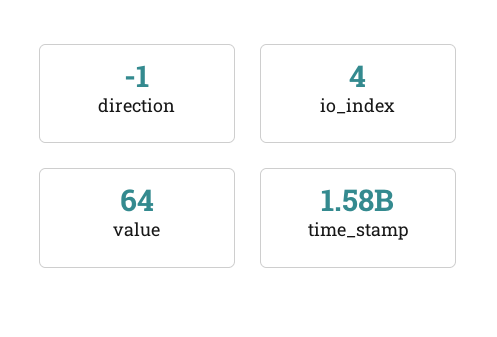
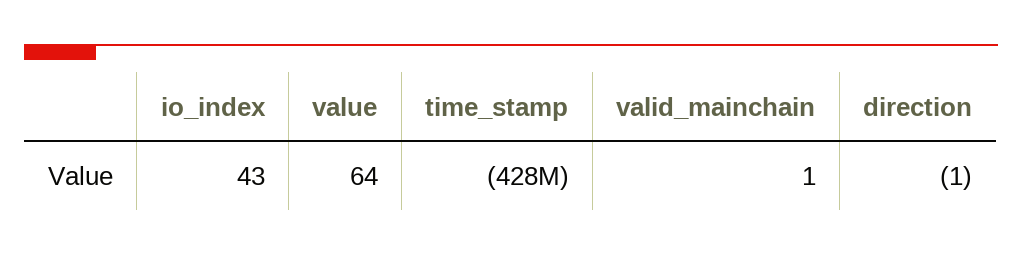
  {
    "direction": -1,
-   "io_index": 4,
+   "io_index": 43,
    "value": 64,
-   "time_stamp": 1580000000
+   "time_stamp": -428000000,
+   "valid_mainchain": 1
  }

